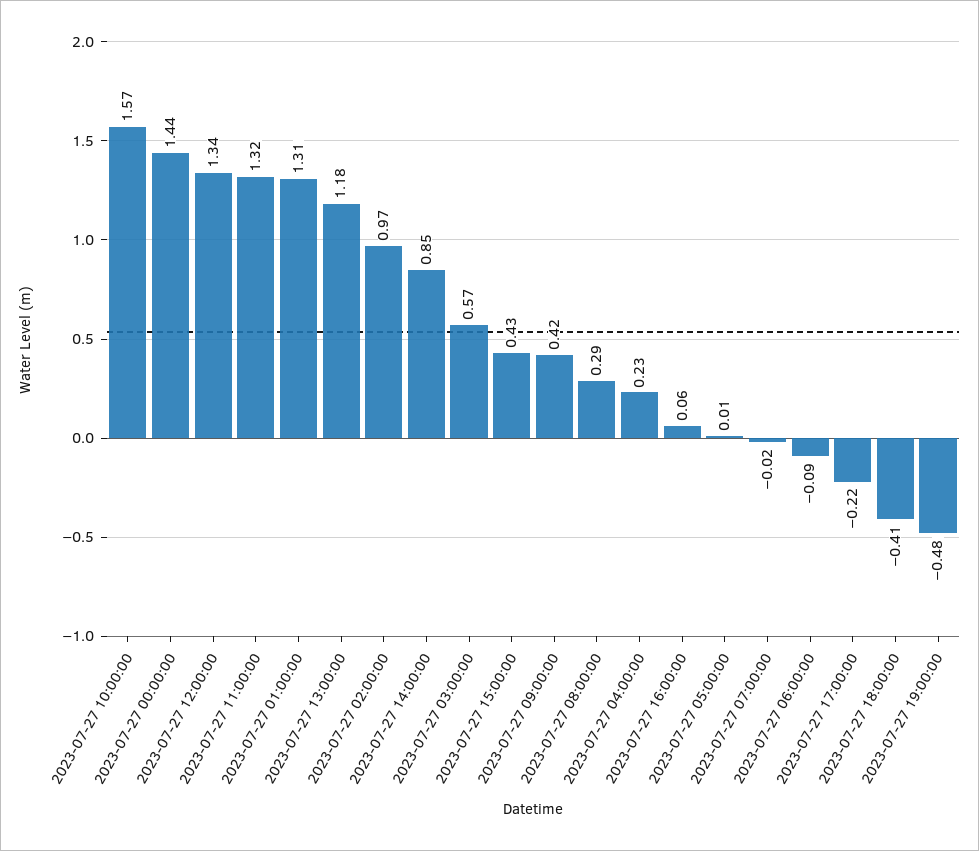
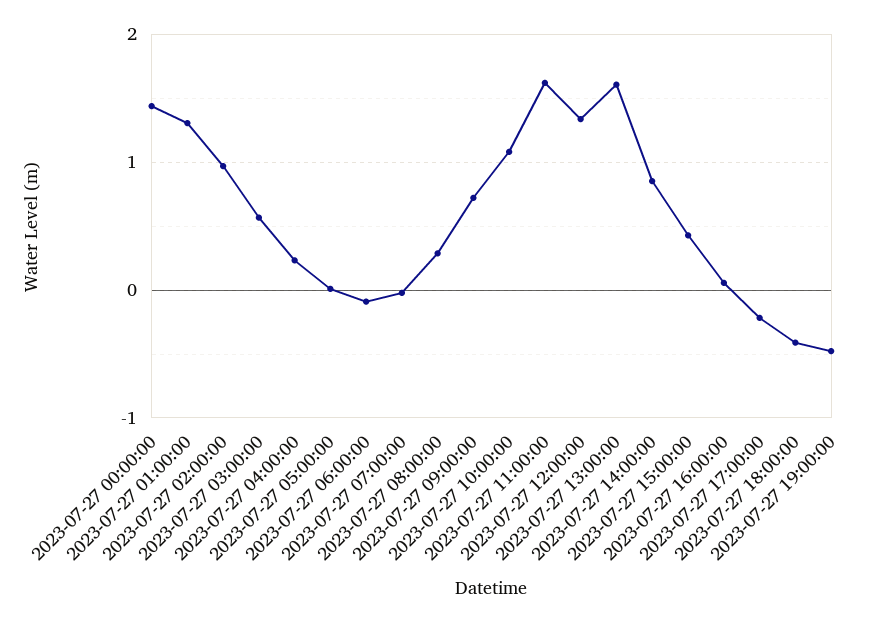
  {
-   "2023-07-27 10:00:00": 1.57,
+   "2023-07-27 10:00:00": 1.1,
    "2023-07-27 00:00:00": 1.44,
    "2023-07-27 12:00:00": 1.34,
-   "2023-07-27 11:00:00": 1.32,
+   "2023-07-27 11:00:00": 1.6,
    "2023-07-27 01:00:00": 1.31,
-   "2023-07-27 13:00:00": 1.18,
+   "2023-07-27 13:00:00": 1.6,
    "2023-07-27 02:00:00": 0.97,
    "2023-07-27 14:00:00": 0.85,
    "2023-07-27 03:00:00": 0.57,
    "2023-07-27 15:00:00": 0.43,
-   "2023-07-27 09:00:00": 0.42,
+   "2023-07-27 09:00:00": 0.7,
    "2023-07-27 08:00:00": 0.29,
    "2023-07-27 04:00:00": 0.23,
    "2023-07-27 16:00:00": 0.06,
    "2023-07-27 05:00:00": 0.01,
    "2023-07-27 07:00:00": -0.02,
    "2023-07-27 06:00:00": -0.09,
    "2023-07-27 17:00:00": -0.22,
    "2023-07-27 18:00:00": -0.41,
    "2023-07-27 19:00:00": -0.48
  }

